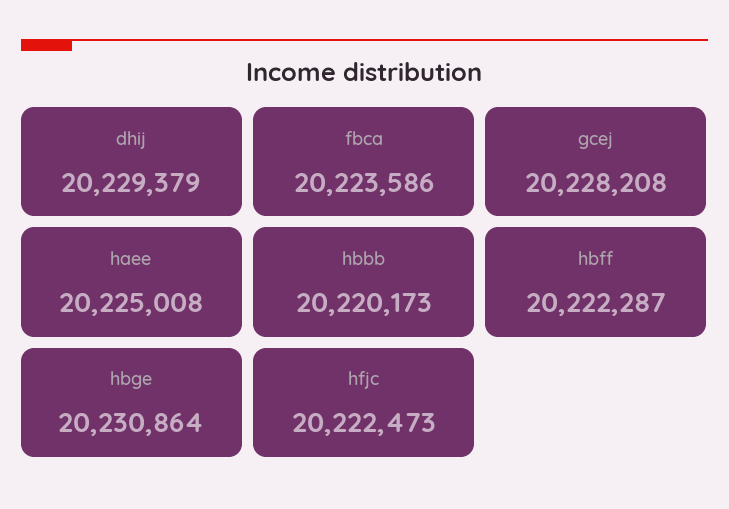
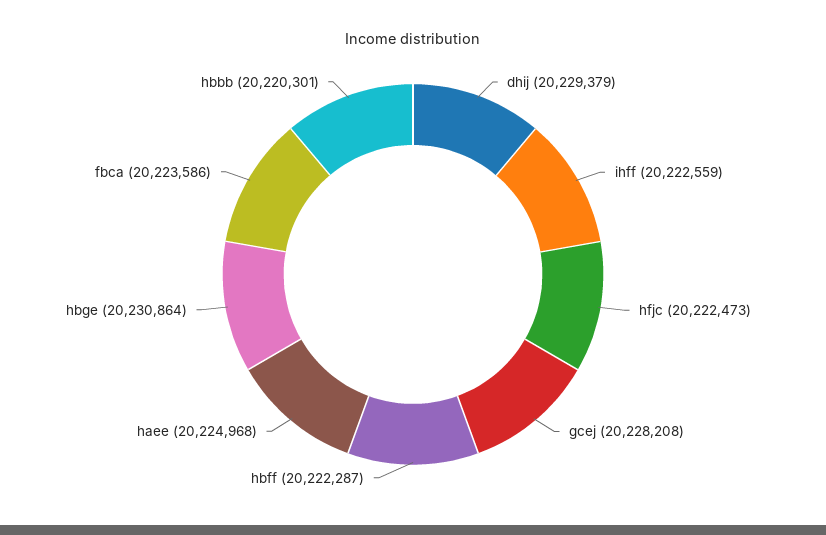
  {
    "dhij": 20229379,
    "fbca": 20223586,
    "gcej": 20228208,
-   "haee": 20225008,
+   "haee": 20224968,
-   "hbbb": 20220173,
+   "hbbb": 20220301,
    "hbff": 20222287,
    "hbge": 20230864,
-   "hfjc": 20222473
+   "hfjc": 20222473,
+   "ihff": 20222559
  }

